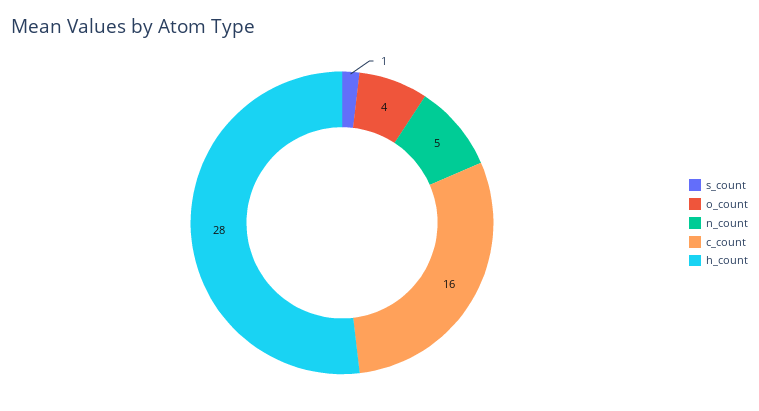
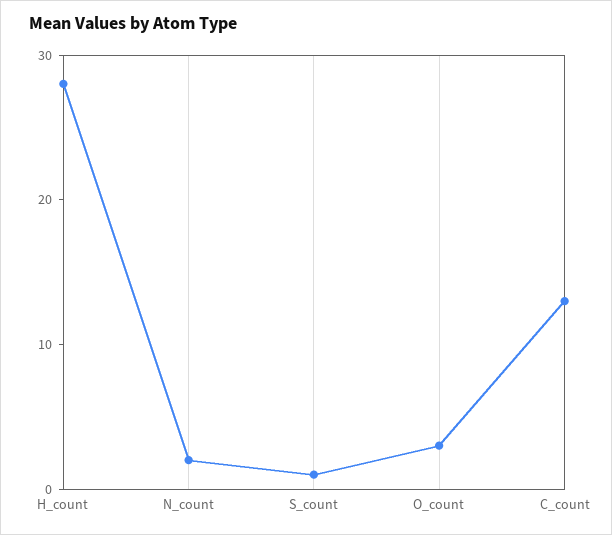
  {
    "s_count": 1,
-   "o_count": 4,
+   "o_count": 3,
-   "n_count": 5,
+   "n_count": 2,
-   "c_count": 16,
+   "c_count": 13,
    "h_count": 28
  }

